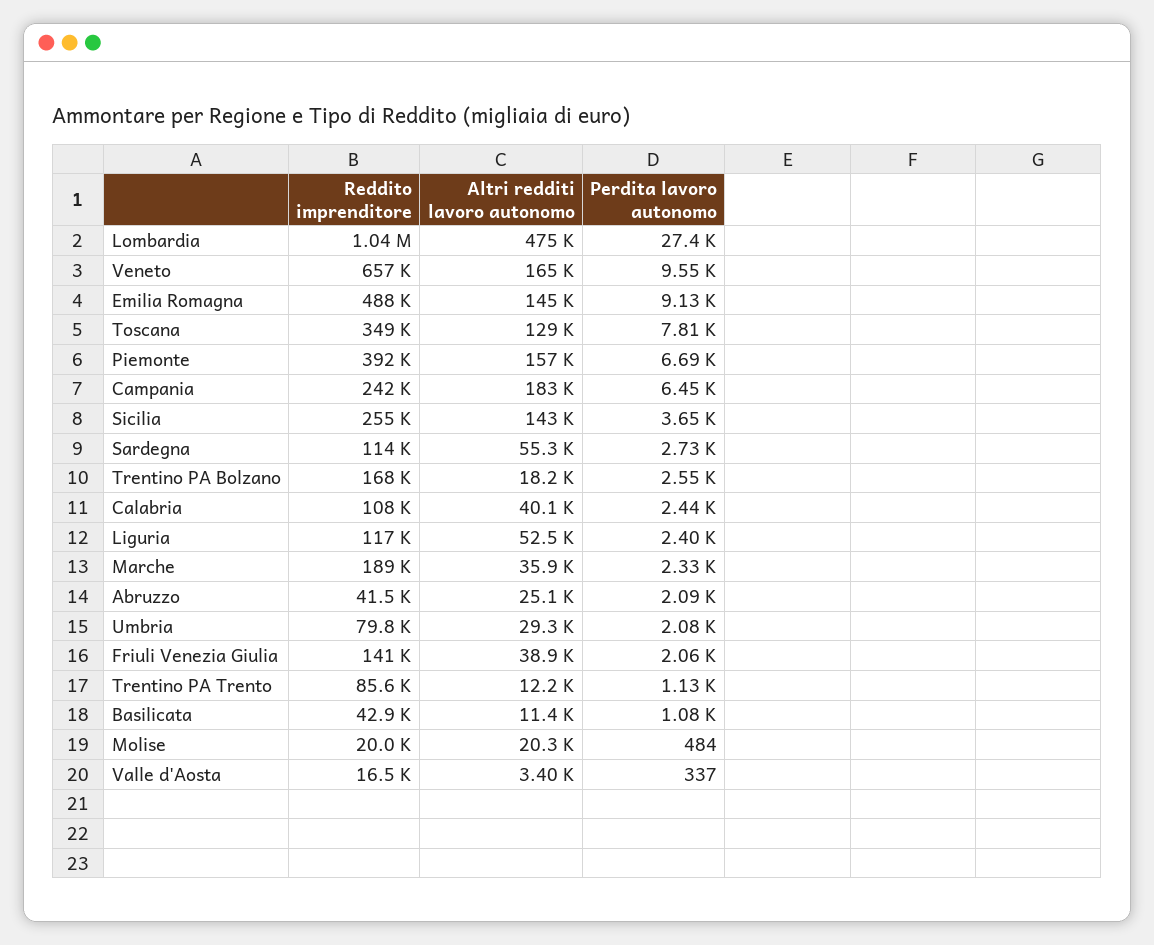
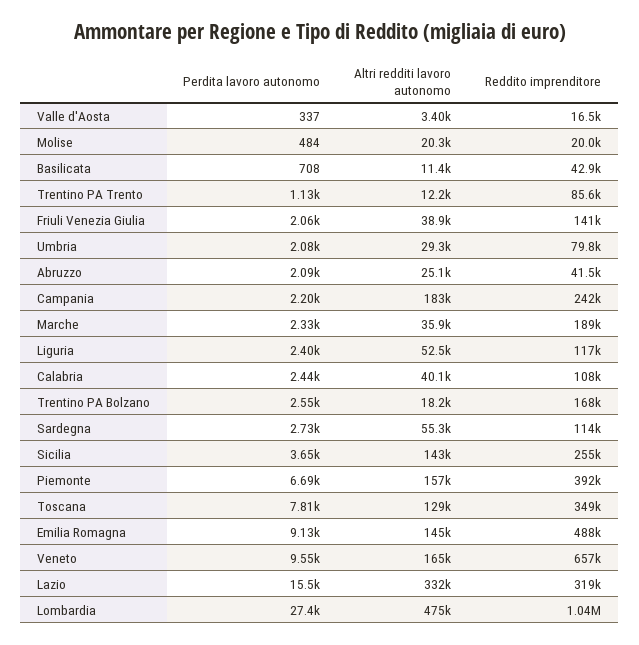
  {
    "Reddito imprenditore": {
      "Lombardia": 1040000,
      "Veneto": 657000,
      "Emilia Romagna": 488000,
      "Toscana": 349000,
      "Piemonte": 392000,
      "Campania": 242000,
      "Sicilia": 255000,
      "Sardegna": 114000,
      "Trentino PA Bolzano": 168000,
      "Calabria": 108000,
      "Liguria": 117000,
      "Marche": 189000,
      "Abruzzo": 41500,
      "Umbria": 79800,
      "Friuli Venezia Giulia": 141000,
      "Trentino PA Trento": 85600,
      "Basilicata": 42900,
      "Molise": 20000,
-     "Valle d'Aosta": 16500
+     "Valle d'Aosta": 16500,
+     "Lazio": 319000
    },
    "Altri redditi lavoro autonomo": {
      "Lombardia": 475000,
      "Veneto": 165000,
      "Emilia Romagna": 145000,
      "Toscana": 129000,
      "Piemonte": 157000,
      "Campania": 183000,
      "Sicilia": 143000,
      "Sardegna": 55300,
      "Trentino PA Bolzano": 18200,
      "Calabria": 40100,
      "Liguria": 52500,
      "Marche": 35900,
      "Abruzzo": 25100,
      "Umbria": 29300,
      "Friuli Venezia Giulia": 38900,
      "Trentino PA Trento": 12200,
      "Basilicata": 11400,
      "Molise": 20300,
-     "Valle d'Aosta": 3400
+     "Valle d'Aosta": 3400,
+     "Lazio": 332000
    },
    "Perdita lavoro autonomo": {
      "Lombardia": 27400,
      "Veneto": 9550,
      "Emilia Romagna": 9130,
      "Toscana": 7810,
      "Piemonte": 6690,
-     "Campania": 6450,
+     "Campania": 2200,
      "Sicilia": 3650,
      "Sardegna": 2730,
      "Trentino PA Bolzano": 2550,
      "Calabria": 2440,
      "Liguria": 2400,
      "Marche": 2330,
      "Abruzzo": 2090,
      "Umbria": 2080,
      "Friuli Venezia Giulia": 2060,
      "Trentino PA Trento": 1130,
-     "Basilicata": 1080,
+     "Basilicata": 708,
      "Molise": 484,
-     "Valle d'Aosta": 337
+     "Valle d'Aosta": 337,
+     "Lazio": 15500
    }
  }

